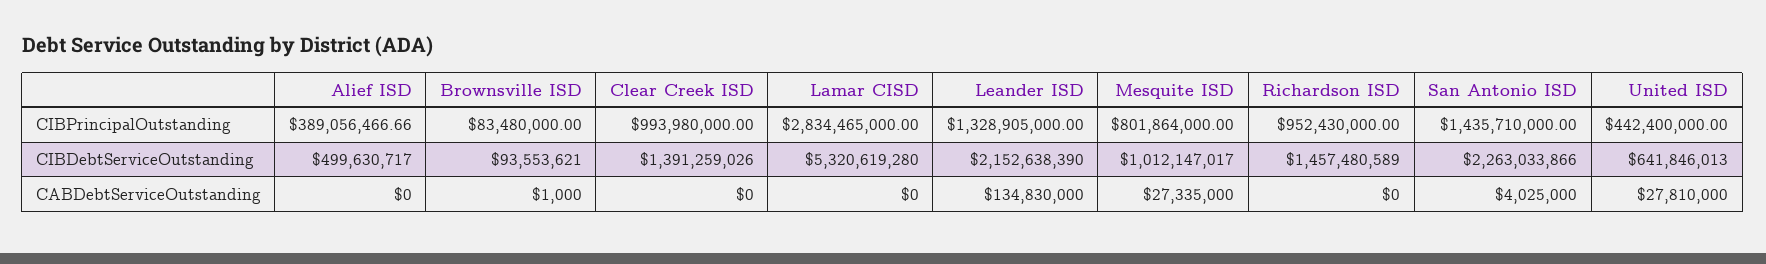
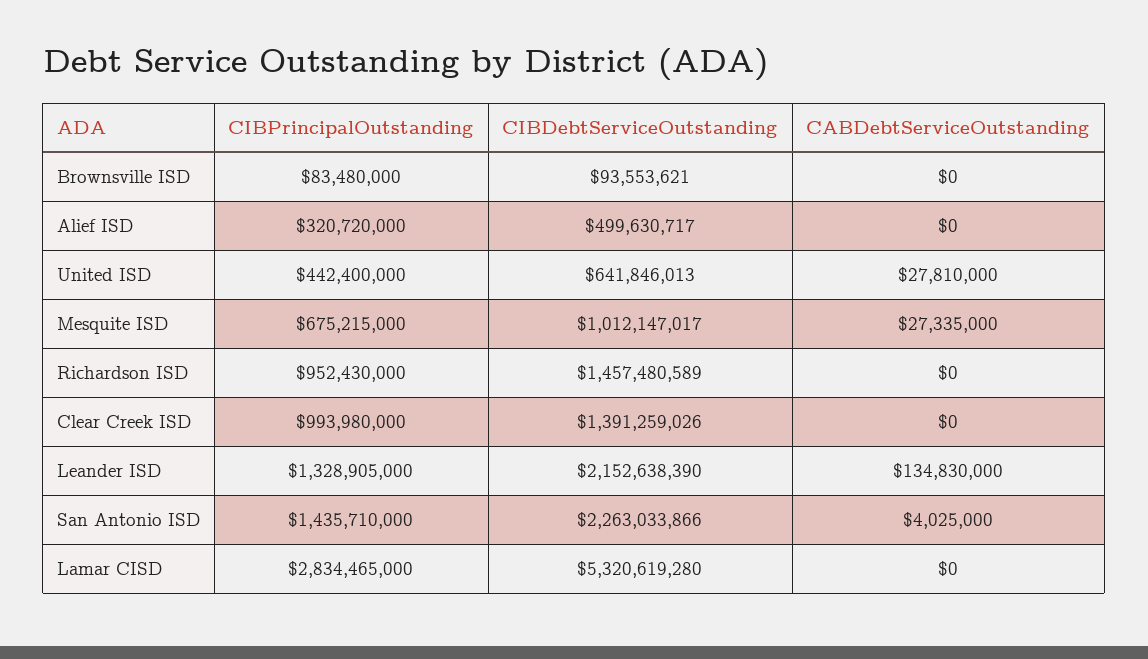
  {
    "Alief ISD": {
-     "CIBPrincipalOutstanding": 389056466.66,
+     "CIBPrincipalOutstanding": 320720000,
      "CIBDebtServiceOutstanding": 499630717,
      "CABDebtServiceOutstanding": 0
    },
    "Brownsville ISD": {
      "CIBPrincipalOutstanding": 83480000,
      "CIBDebtServiceOutstanding": 93553621,
-     "CABDebtServiceOutstanding": 1000
+     "CABDebtServiceOutstanding": 0
    },
    "Clear Creek ISD": {
      "CIBPrincipalOutstanding": 993980000,
      "CIBDebtServiceOutstanding": 1391259026,
      "CABDebtServiceOutstanding": 0
    },
    "Lamar CISD": {
      "CIBPrincipalOutstanding": 2834465000,
      "CIBDebtServiceOutstanding": 5320619280,
      "CABDebtServiceOutstanding": 0
    },
    "Leander ISD": {
      "CIBPrincipalOutstanding": 1328905000,
      "CIBDebtServiceOutstanding": 2152638390,
      "CABDebtServiceOutstanding": 134830000
    },
    "Mesquite ISD": {
-     "CIBPrincipalOutstanding": 801864000,
+     "CIBPrincipalOutstanding": 675215000,
      "CIBDebtServiceOutstanding": 1012147017,
      "CABDebtServiceOutstanding": 27335000
    },
    "Richardson ISD": {
      "CIBPrincipalOutstanding": 952430000,
      "CIBDebtServiceOutstanding": 1457480589,
      "CABDebtServiceOutstanding": 0
    },
    "San Antonio ISD": {
      "CIBPrincipalOutstanding": 1435710000,
      "CIBDebtServiceOutstanding": 2263033866,
      "CABDebtServiceOutstanding": 4025000
    },
    "United ISD": {
      "CIBPrincipalOutstanding": 442400000,
      "CIBDebtServiceOutstanding": 641846013,
      "CABDebtServiceOutstanding": 27810000
    }
  }

